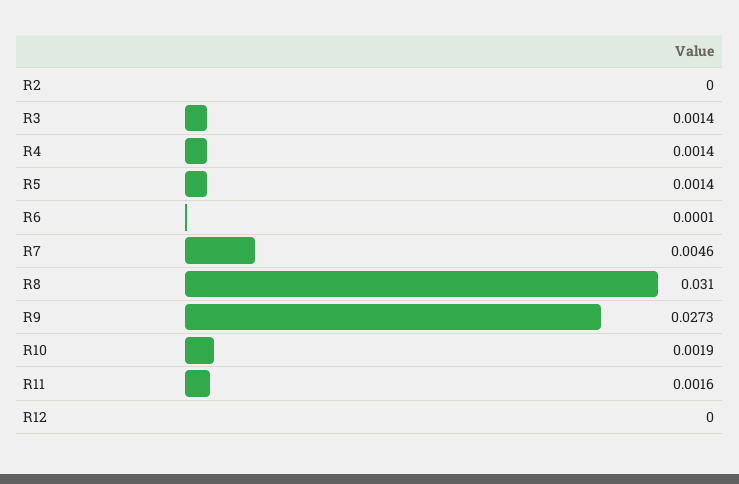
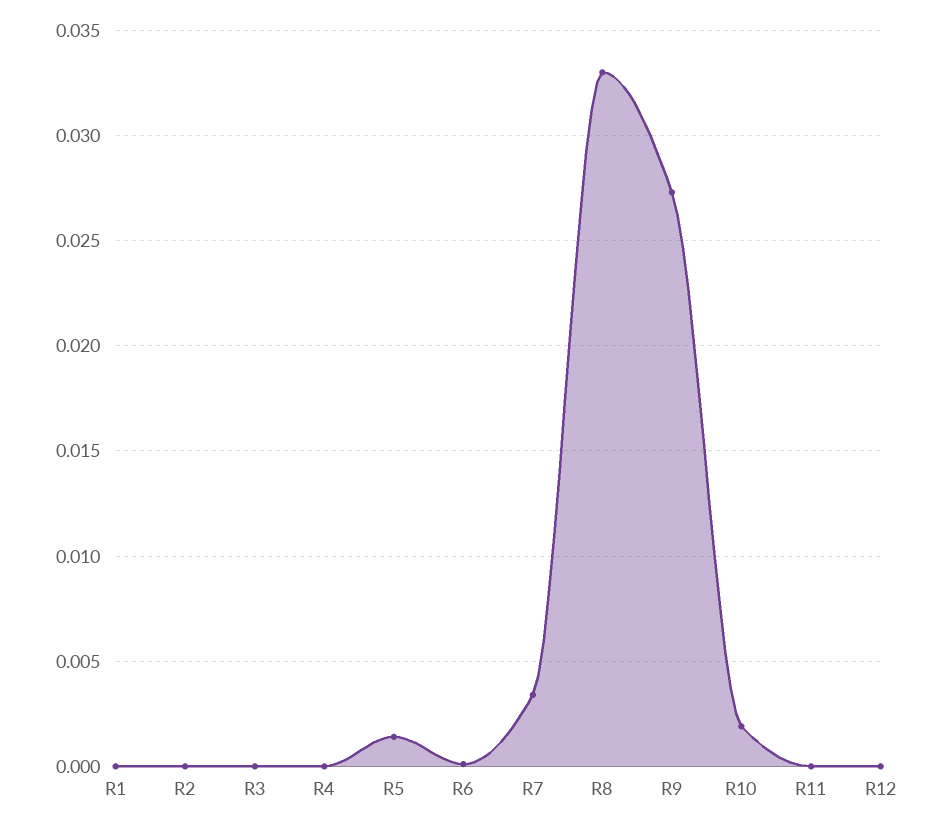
  {
    "R2": 0,
-   "R3": 0.0014,
+   "R3": 0,
-   "R4": 0.0014,
+   "R4": 0,
    "R5": 0.0014,
    "R6": 0.0001,
-   "R7": 0.0046,
+   "R7": 0.0035,
-   "R8": 0.031,
+   "R8": 0.033,
    "R9": 0.0273,
    "R10": 0.0019,
-   "R11": 0.0016,
+   "R11": 0,
-   "R12": 0
+   "R12": 0,
+   "R1": 0
  }

